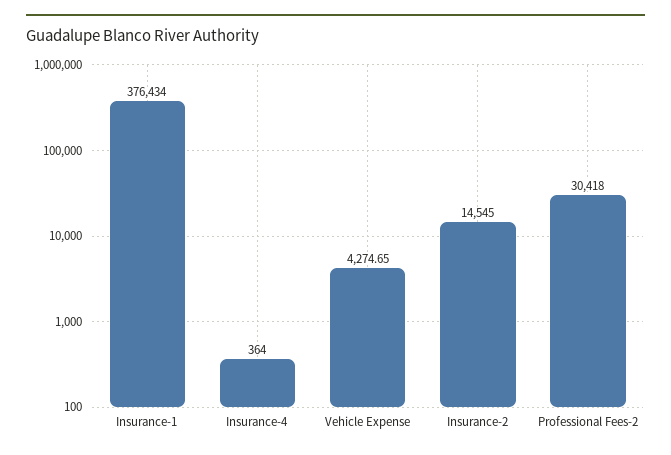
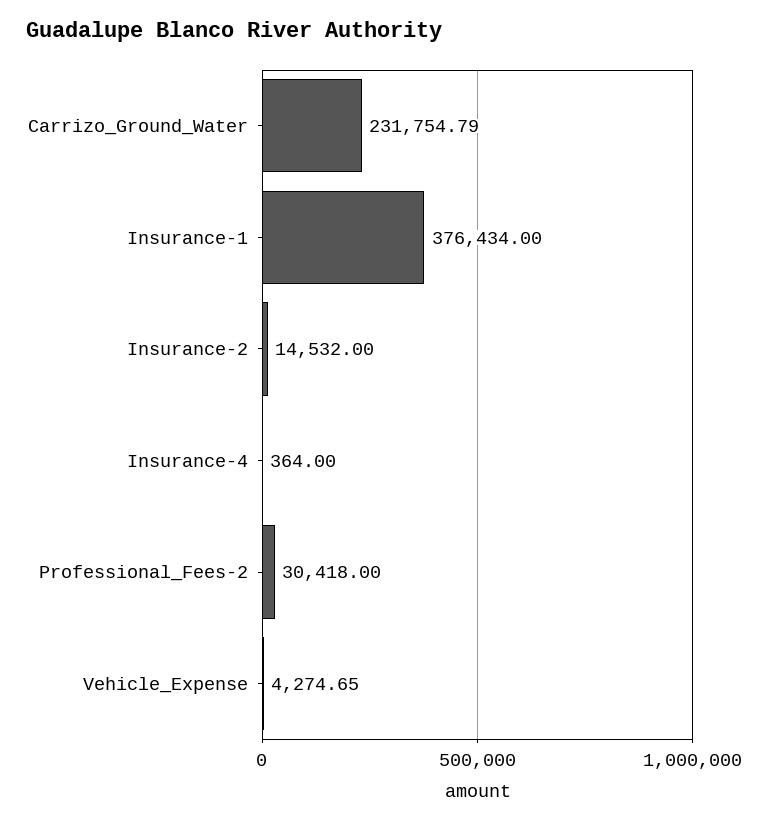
  {
    "Insurance-1": 376434,
    "Insurance-4": 364,
    "Vehicle Expense": 4274.65,
-   "Insurance-2": 14545,
+   "Insurance-2": 14532,
-   "Professional Fees-2": 30418
+   "Professional Fees-2": 30418,
+   "Carrizo_Ground_Water": 231754.79
  }

